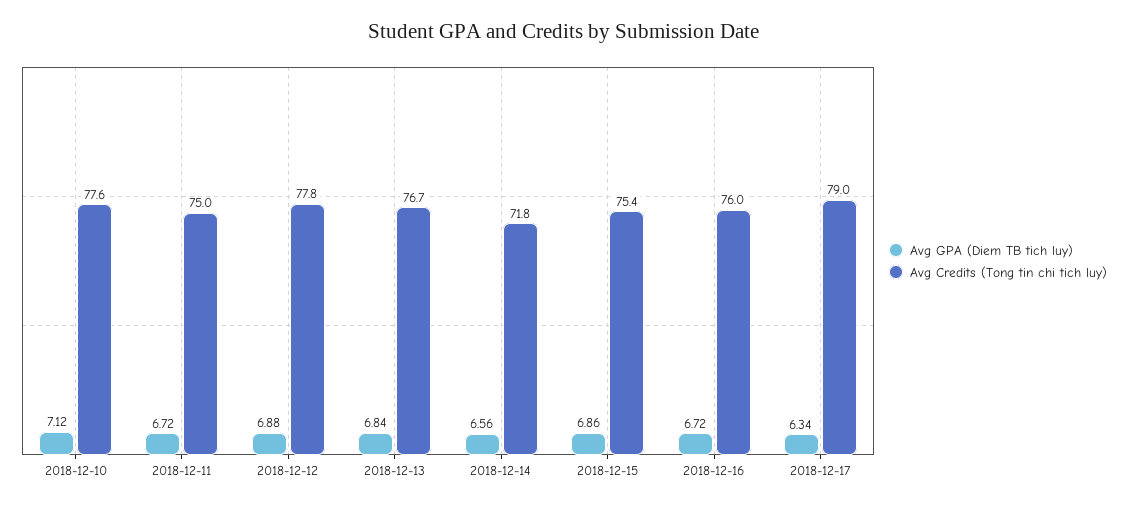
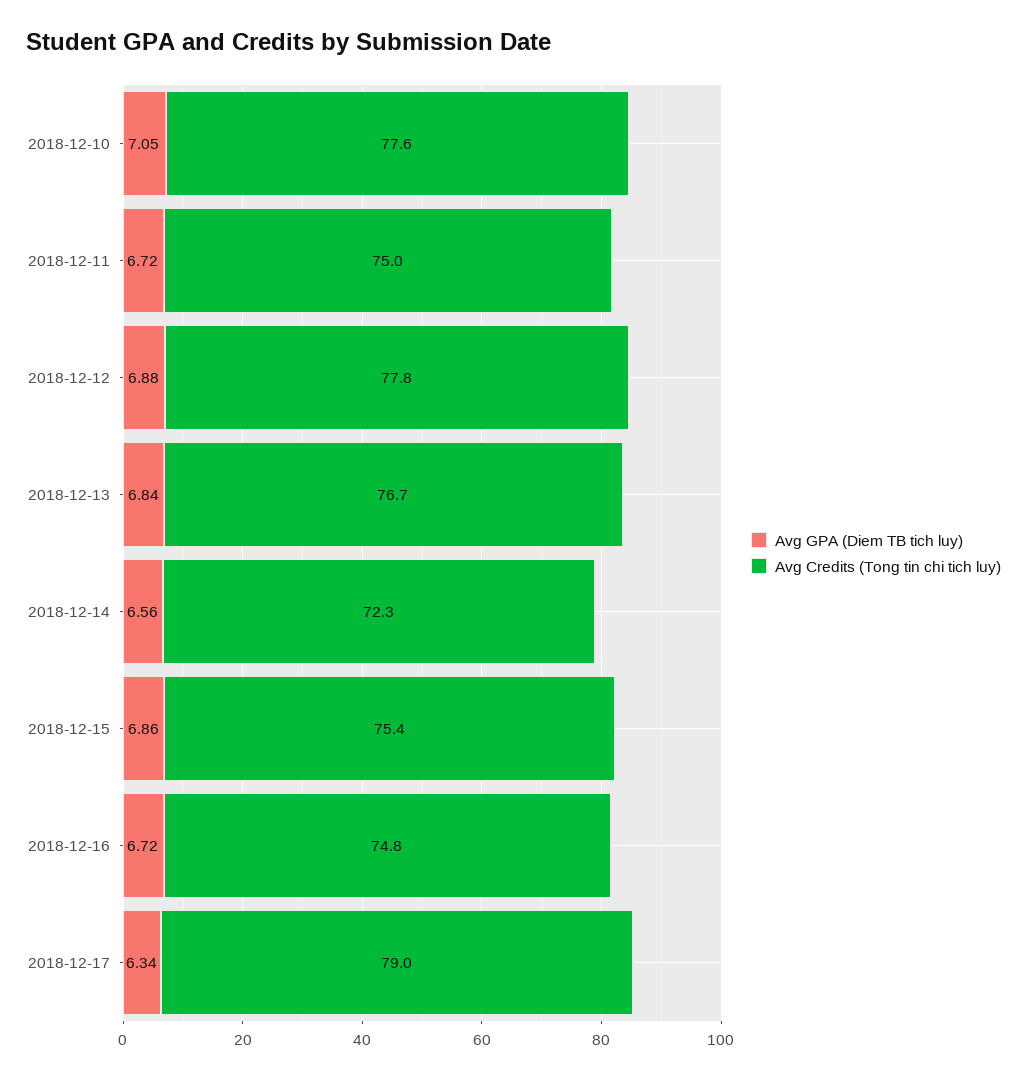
  {
    "Avg GPA (Diem TB tich luy)": {
-     "2018-12-10": 7.12,
+     "2018-12-10": 7.05,
      "2018-12-11": 6.72,
      "2018-12-12": 6.88,
      "2018-12-13": 6.84,
      "2018-12-14": 6.56,
      "2018-12-15": 6.86,
      "2018-12-16": 6.72,
      "2018-12-17": 6.34
    },
    "Avg Credits (Tong tin chi tich luy)": {
      "2018-12-10": 77.6,
      "2018-12-11": 75,
      "2018-12-12": 77.8,
      "2018-12-13": 76.7,
-     "2018-12-14": 71.8,
+     "2018-12-14": 72.3,
      "2018-12-15": 75.4,
-     "2018-12-16": 76,
+     "2018-12-16": 74.8,
      "2018-12-17": 79
    }
  }

